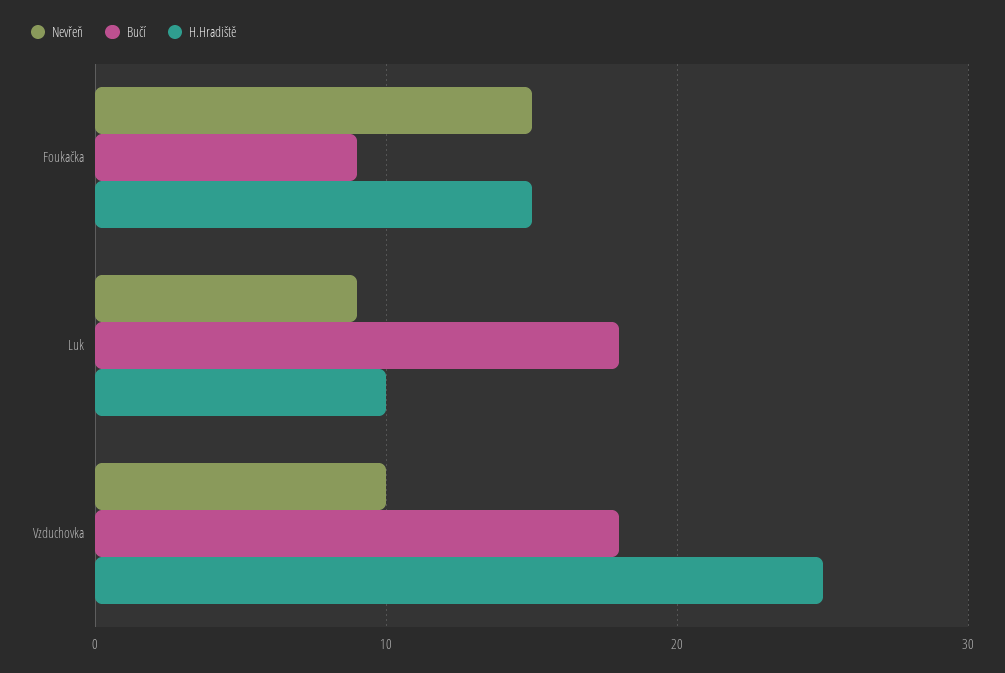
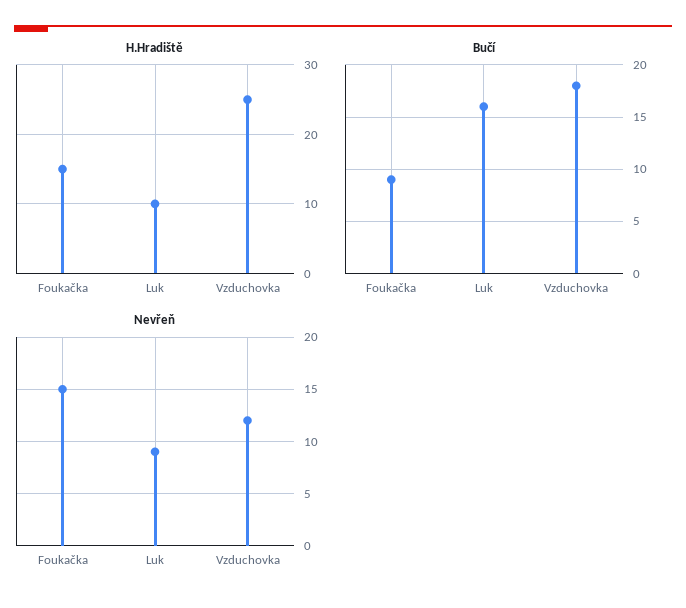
  {
    "Nevřeň": {
      "Foukačka": 15,
      "Luk": 9,
-     "Vzduchovka": 10
+     "Vzduchovka": 12
    },
    "Bučí": {
      "Foukačka": 9,
-     "Luk": 18,
+     "Luk": 16,
      "Vzduchovka": 18
    },
    "H.Hradiště": {
      "Foukačka": 15,
      "Luk": 10,
      "Vzduchovka": 25
    }
  }

